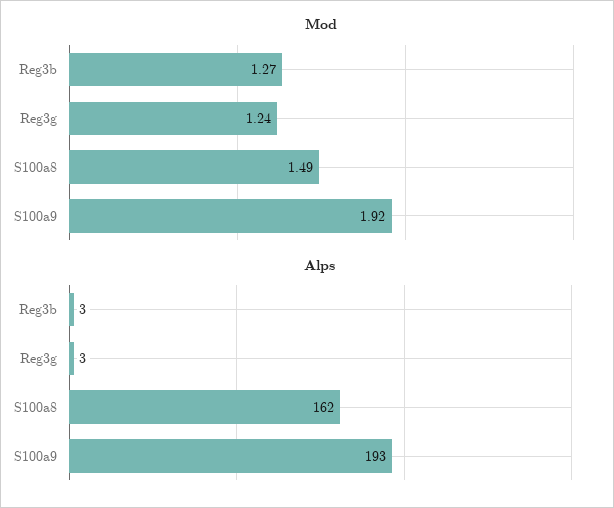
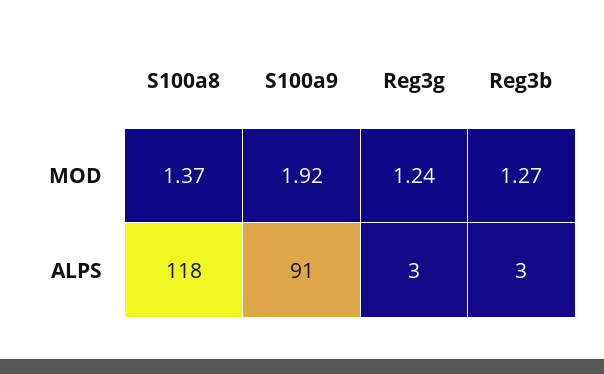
  {
    "Mod": {
      "Reg3b": 1.27,
      "Reg3g": 1.24,
-     "S100a8": 1.49,
+     "S100a8": 1.37,
      "S100a9": 1.92
    },
    "Alps": {
      "Reg3b": 3,
      "Reg3g": 3,
-     "S100a8": 162,
+     "S100a8": 118,
-     "S100a9": 193
+     "S100a9": 91
    }
  }

